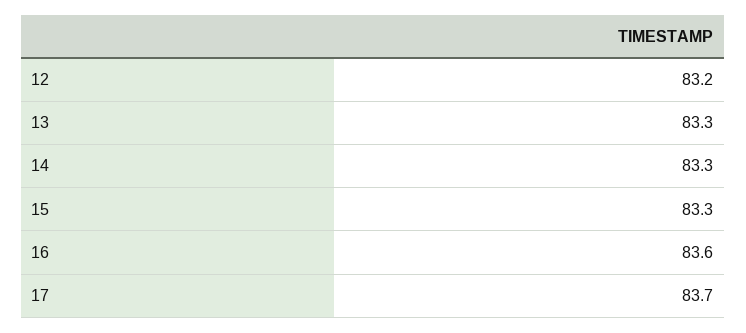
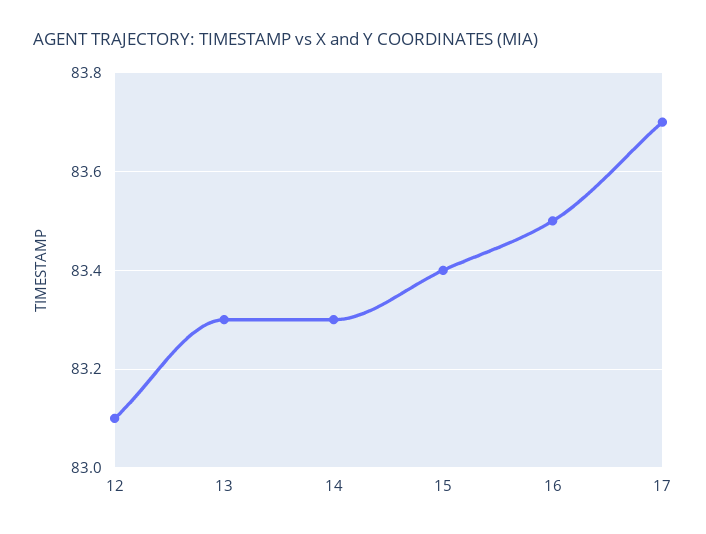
  {
-   "12": 83.2,
+   "12": 83.1,
    "13": 83.3,
    "14": 83.3,
-   "15": 83.3,
+   "15": 83.4,
-   "16": 83.6,
+   "16": 83.5,
    "17": 83.7
  }

